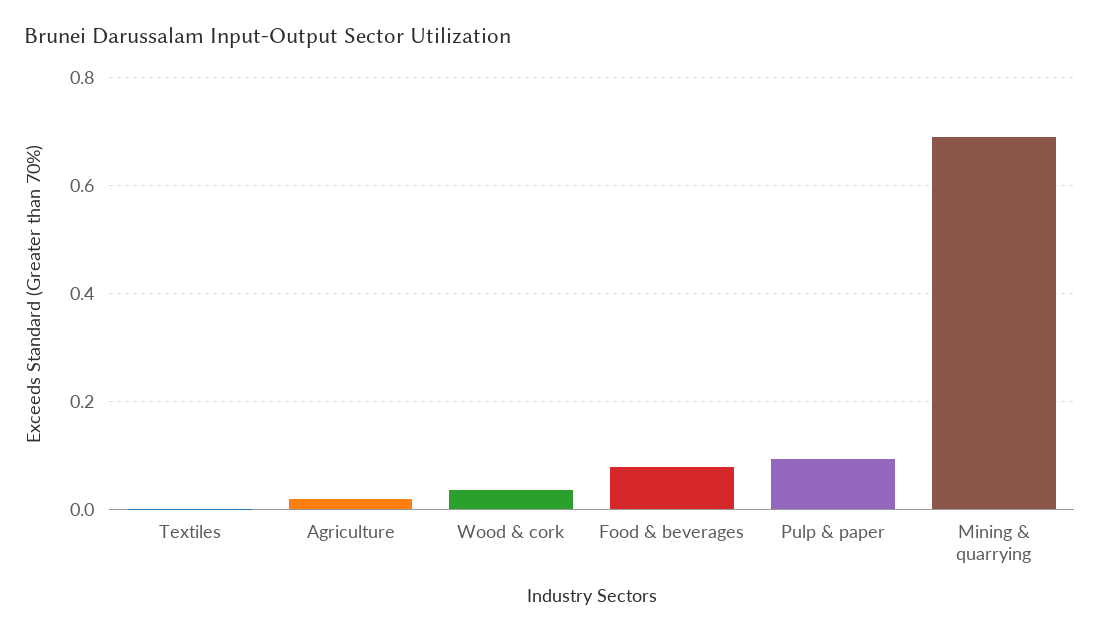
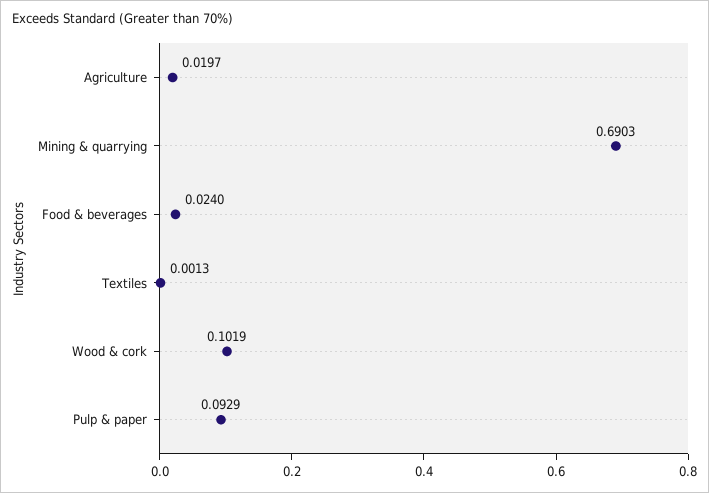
  {
    "Textiles": 0.0013,
    "Agriculture": 0.0197,
-   "Wood & cork": 0.04,
+   "Wood & cork": 0.1019,
-   "Food & beverages": 0.08,
+   "Food & beverages": 0.024,
    "Pulp & paper": 0.0929,
    "Mining & quarrying": 0.6903
  }

